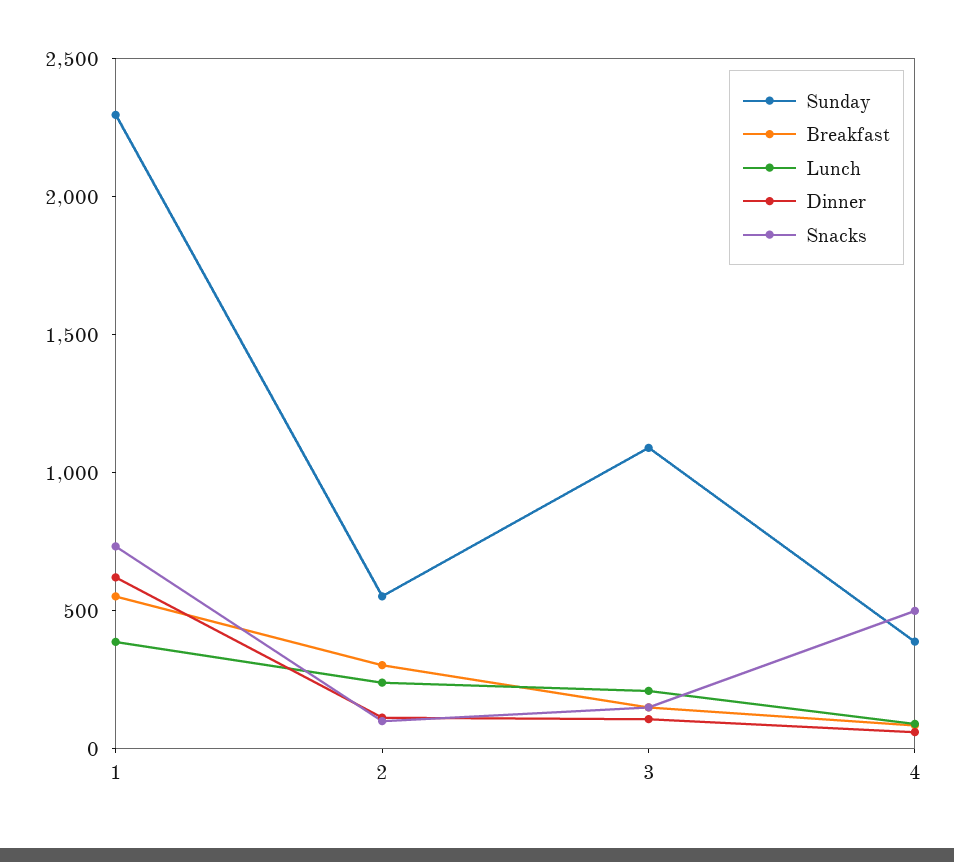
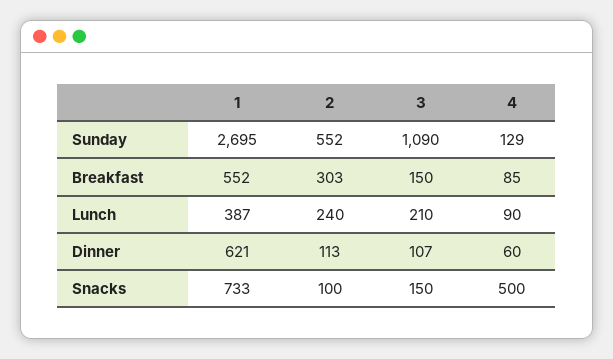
  {
    "Sunday": {
-     "1": 2300,
+     "1": 2695,
      "2": 552,
      "3": 1090,
-     "4": 400
+     "4": 129
    },
    "Breakfast": {
      "1": 552,
      "2": 303,
      "3": 150,
      "4": 85
    },
    "Lunch": {
      "1": 387,
      "2": 240,
      "3": 210,
      "4": 90
    },
    "Dinner": {
      "1": 621,
      "2": 113,
      "3": 107,
      "4": 60
    },
    "Snacks": {
      "1": 733,
      "2": 100,
      "3": 150,
      "4": 500
    }
  }

